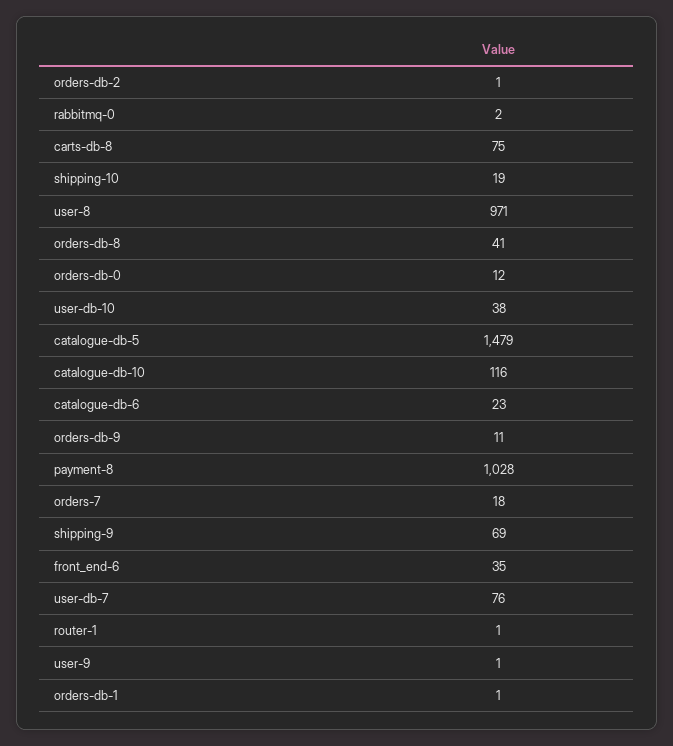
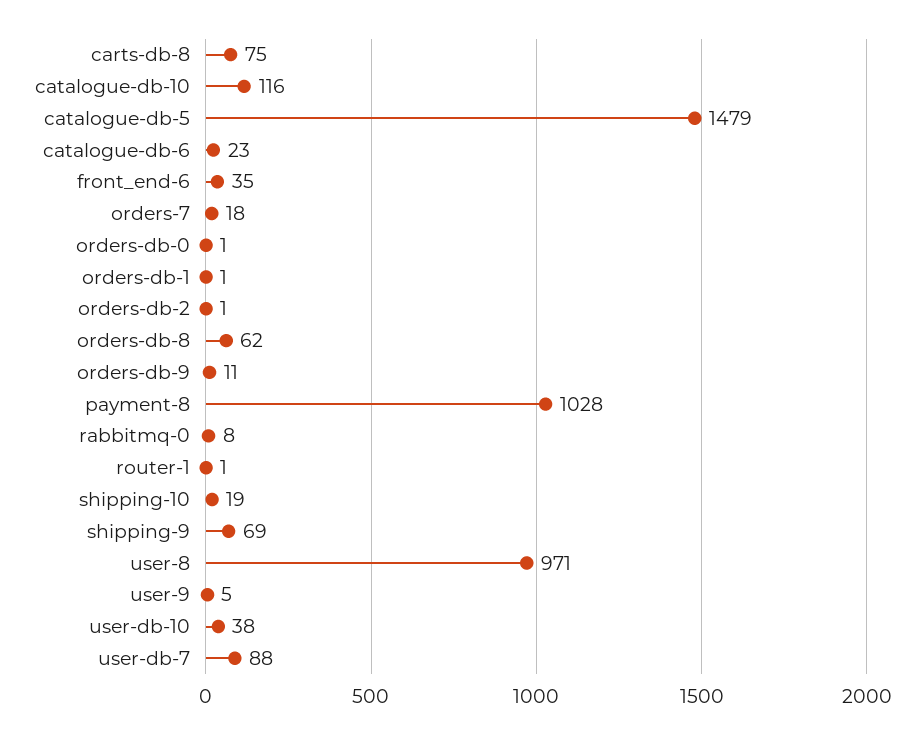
  {
    "orders-db-2": 1,
-   "rabbitmq-0": 2,
+   "rabbitmq-0": 8,
    "carts-db-8": 75,
    "shipping-10": 19,
    "user-8": 971,
-   "orders-db-8": 41,
+   "orders-db-8": 62,
-   "orders-db-0": 12,
+   "orders-db-0": 1,
    "user-db-10": 38,
    "catalogue-db-5": 1479,
    "catalogue-db-10": 116,
    "catalogue-db-6": 23,
    "orders-db-9": 11,
    "payment-8": 1028,
    "orders-7": 18,
    "shipping-9": 69,
    "front_end-6": 35,
-   "user-db-7": 76,
+   "user-db-7": 88,
    "router-1": 1,
-   "user-9": 1,
+   "user-9": 5,
    "orders-db-1": 1
  }

